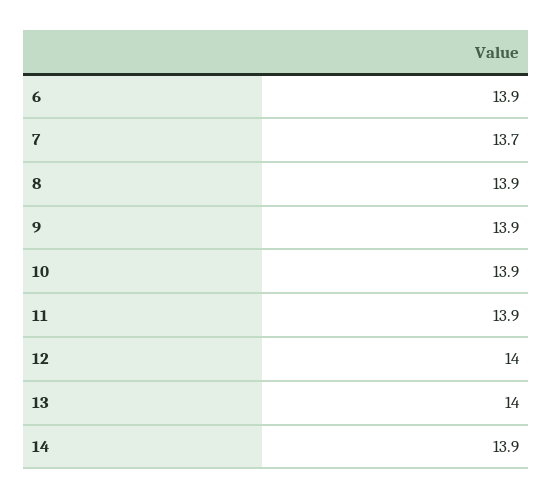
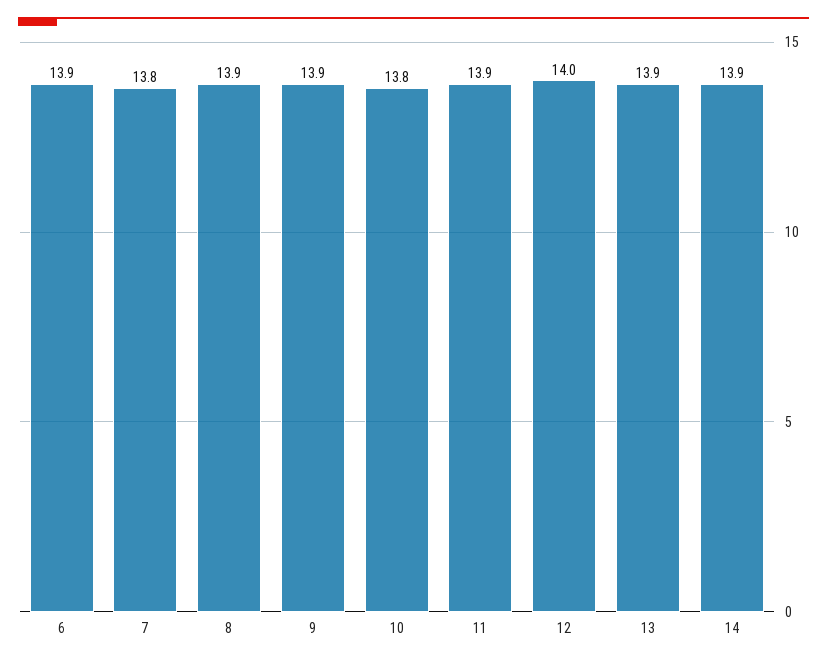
  {
    "6": 13.9,
-   "7": 13.7,
+   "7": 13.8,
    "8": 13.9,
    "9": 13.9,
-   "10": 13.9,
+   "10": 13.8,
    "11": 13.9,
    "12": 14,
-   "13": 14,
+   "13": 13.9,
    "14": 13.9
  }

